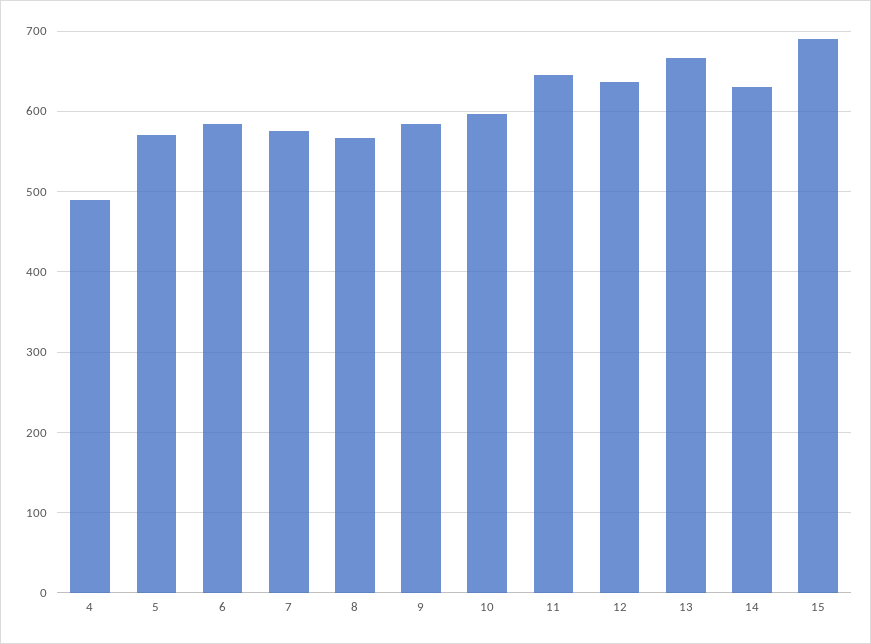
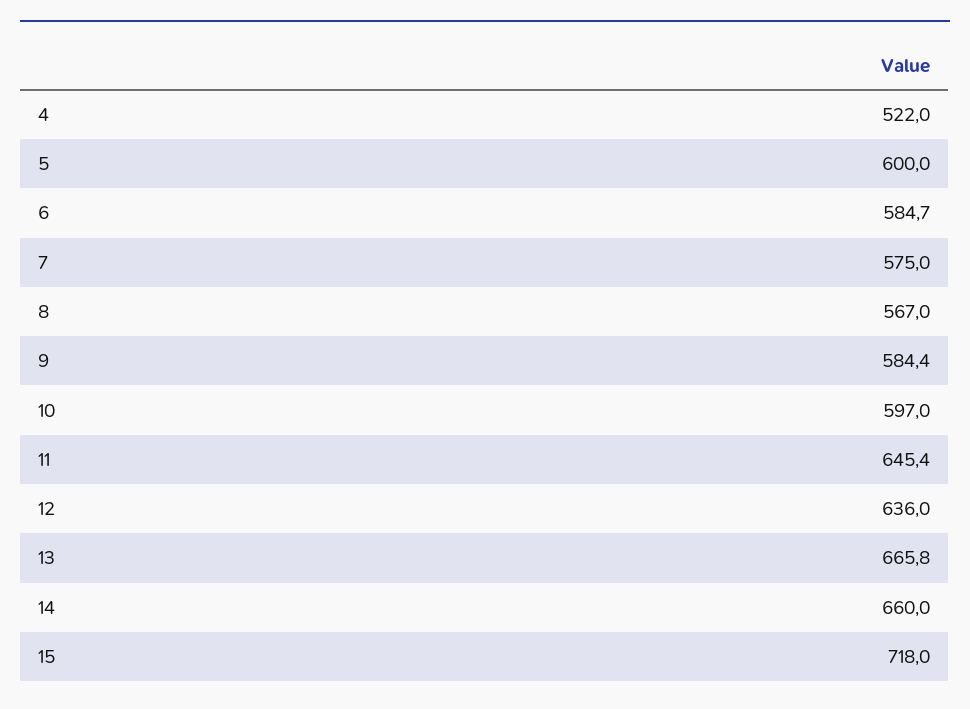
  {
-   "4": 490,
+   "4": 522,
-   "5": 570,
+   "5": 600,
    "6": 584.7,
    "7": 575,
    "8": 567,
    "9": 584.4,
    "10": 597,
    "11": 645.4,
    "12": 636,
    "13": 665.8,
-   "14": 630,
+   "14": 660,
-   "15": 690
+   "15": 718
  }

